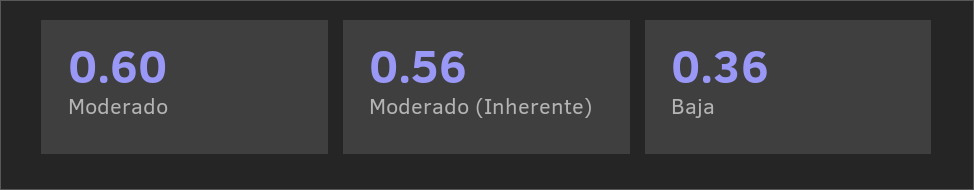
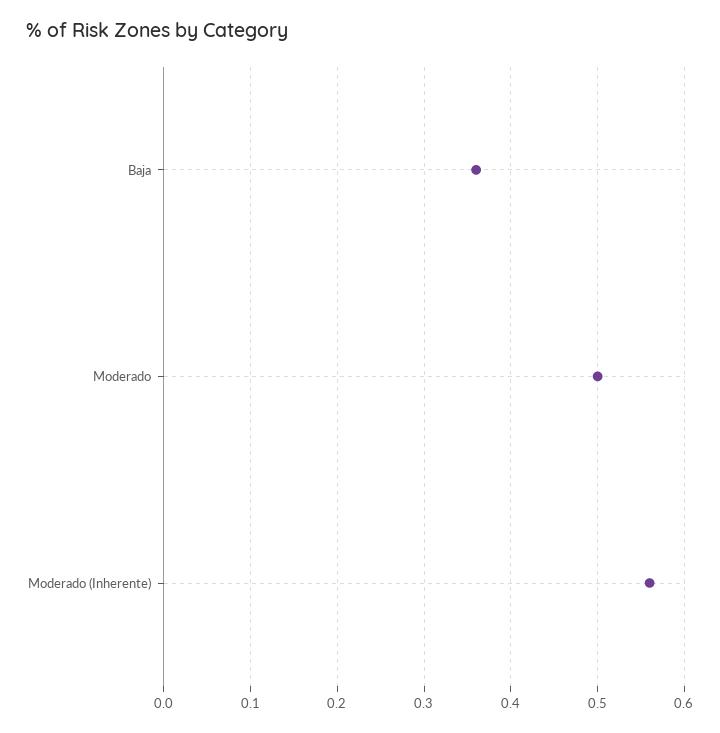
  {
-   "Moderado": 0.6,
+   "Moderado": 0.5,
    "Moderado (Inherente)": 0.56,
    "Baja": 0.36
  }

